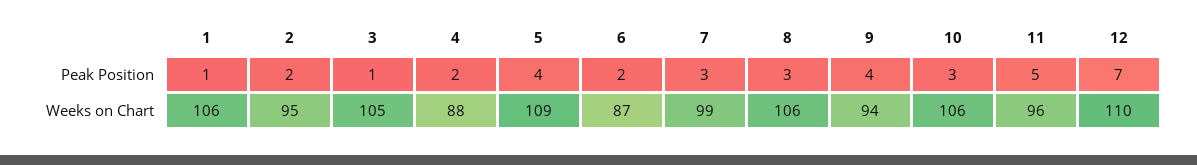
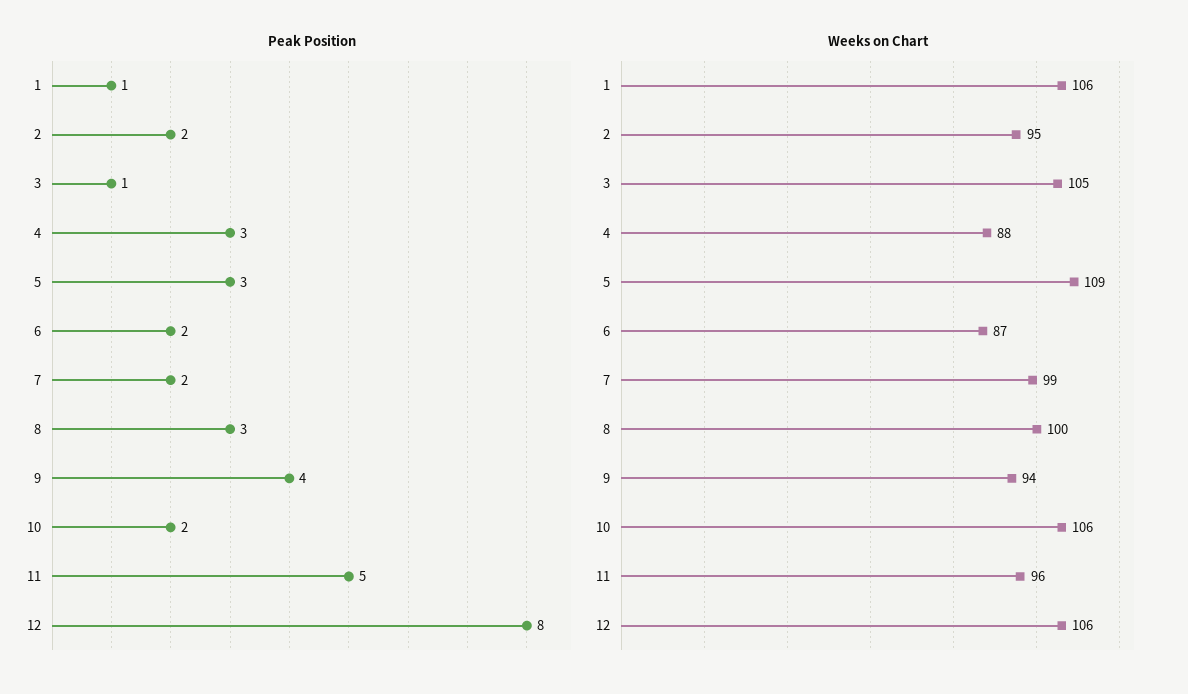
  {
    "Peak Position": {
      "1": 1,
      "2": 2,
      "3": 1,
-     "4": 2,
+     "4": 3,
-     "5": 4,
+     "5": 3,
      "6": 2,
-     "7": 3,
+     "7": 2,
      "8": 3,
      "9": 4,
-     "10": 3,
+     "10": 2,
      "11": 5,
-     "12": 7
+     "12": 8
    },
    "Weeks on Chart": {
      "1": 106,
      "2": 95,
      "3": 105,
      "4": 88,
      "5": 109,
      "6": 87,
      "7": 99,
-     "8": 106,
+     "8": 100,
      "9": 94,
      "10": 106,
      "11": 96,
-     "12": 110
+     "12": 106
    }
  }

